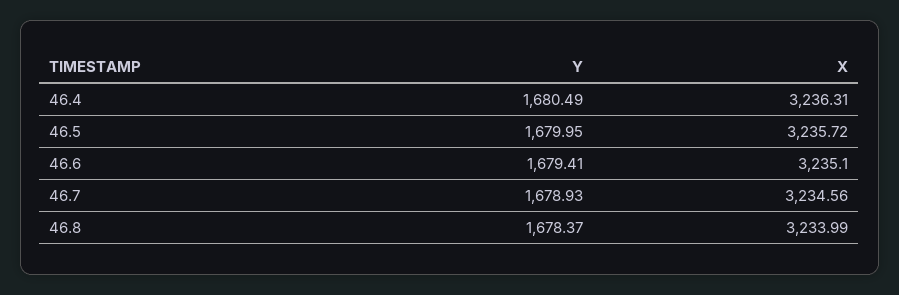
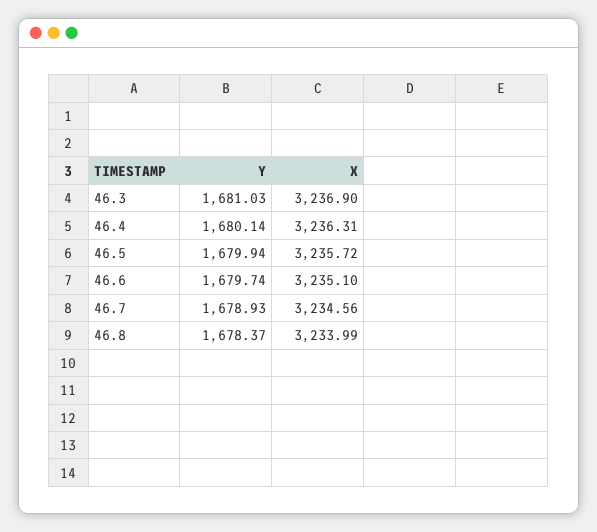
  {
    "Y": {
-     "46.4": 1680.49,
+     "46.4": 1680.14,
-     "46.5": 1679.95,
+     "46.5": 1679.94,
-     "46.6": 1679.41,
+     "46.6": 1679.74,
      "46.7": 1678.93,
-     "46.8": 1678.37
+     "46.8": 1678.37,
+     "46.3": 1681.03
    },
    "X": {
      "46.4": 3236.31,
      "46.5": 3235.72,
      "46.6": 3235.1,
      "46.7": 3234.56,
-     "46.8": 3233.99
+     "46.8": 3233.99,
+     "46.3": 3236.9
    }
  }

